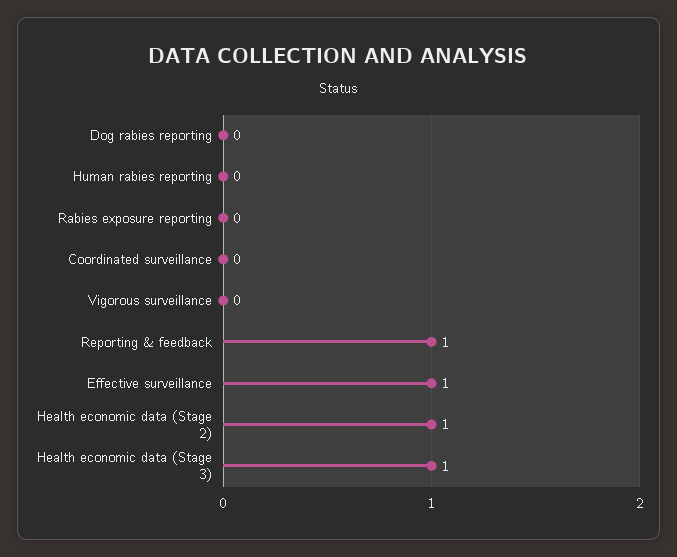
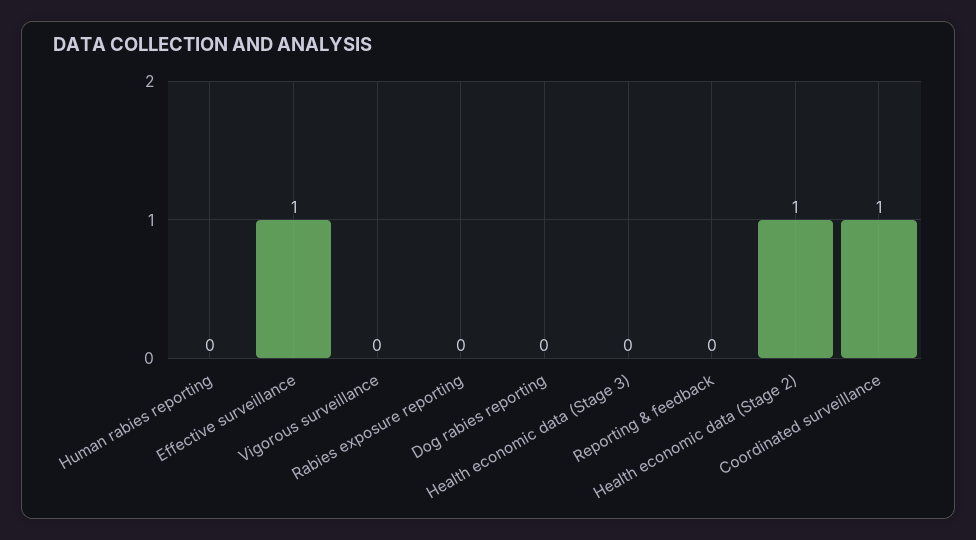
  {
    "Dog rabies reporting": 0,
    "Human rabies reporting": 0,
    "Rabies exposure reporting": 0,
-   "Coordinated surveillance": 0,
+   "Coordinated surveillance": 1,
    "Vigorous surveillance": 0,
-   "Reporting & feedback": 1,
+   "Reporting & feedback": 0,
    "Effective surveillance": 1,
    "Health economic data (Stage 2)": 1,
-   "Health economic data (Stage 3)": 1
+   "Health economic data (Stage 3)": 0
  }

